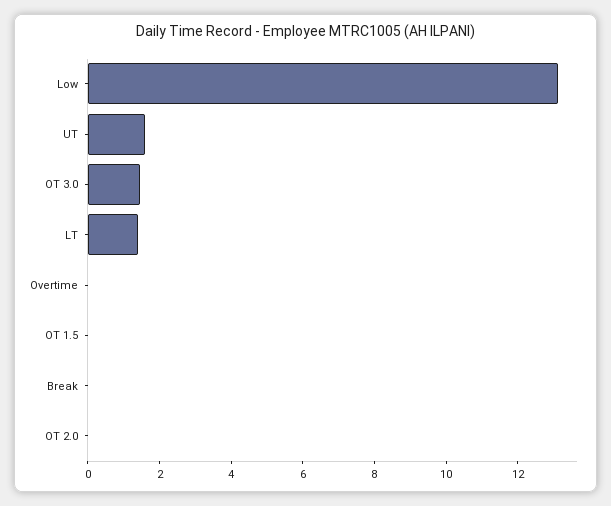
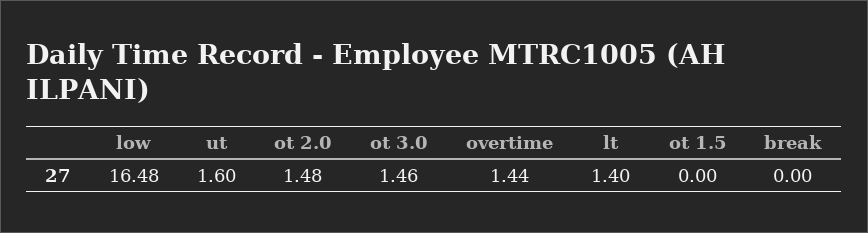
  {
-   "Low": 13,
+   "Low": 16.48,
    "UT": 1.6,
    "OT 3.0": 1.46,
    "LT": 1.4,
-   "Overtime": 0,
+   "Overtime": 1.44,
    "OT 1.5": 0,
    "Break": 0,
-   "OT 2.0": 0
+   "OT 2.0": 1.48
  }

